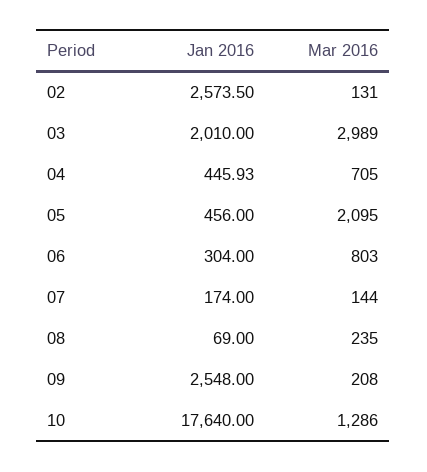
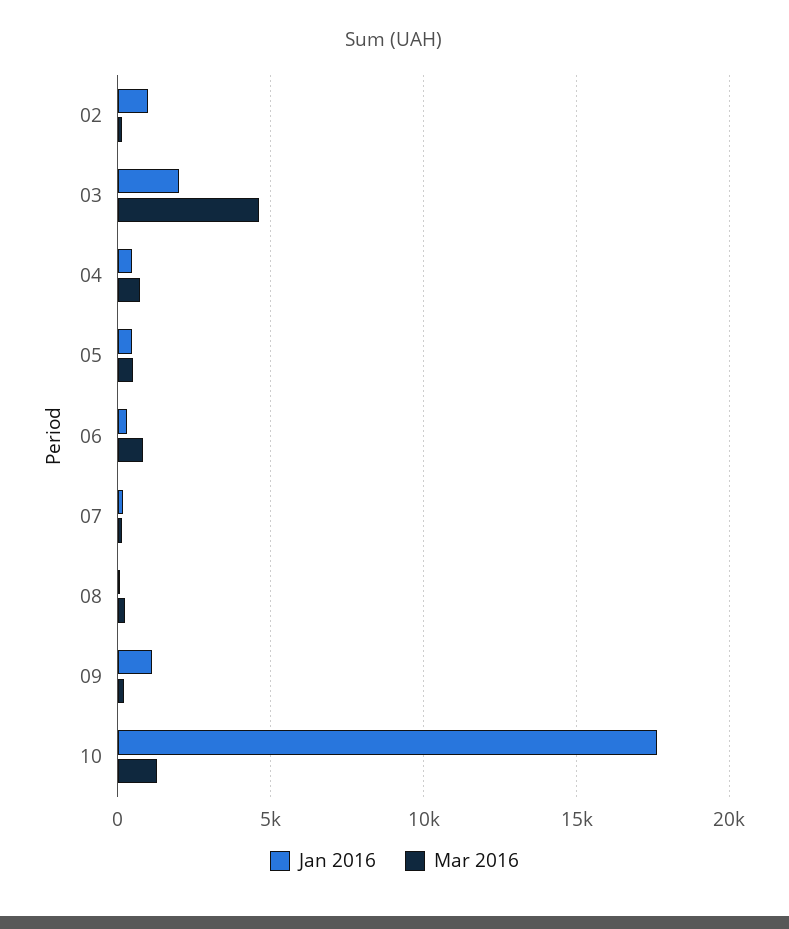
  {
    "Jan 2016": {
-     "02": 2573.5,
+     "02": 1000,
      "03": 2010,
      "04": 445.93,
      "05": 456,
      "06": 304,
      "07": 174,
      "08": 69,
-     "09": 2548,
+     "09": 1000,
      "10": 17640
    },
    "Mar 2016": {
      "02": 131,
-     "03": 2989,
+     "03": 4500,
      "04": 705,
-     "05": 2095,
+     "05": 500,
      "06": 803,
      "07": 144,
      "08": 235,
      "09": 208,
      "10": 1286
    }
  }

